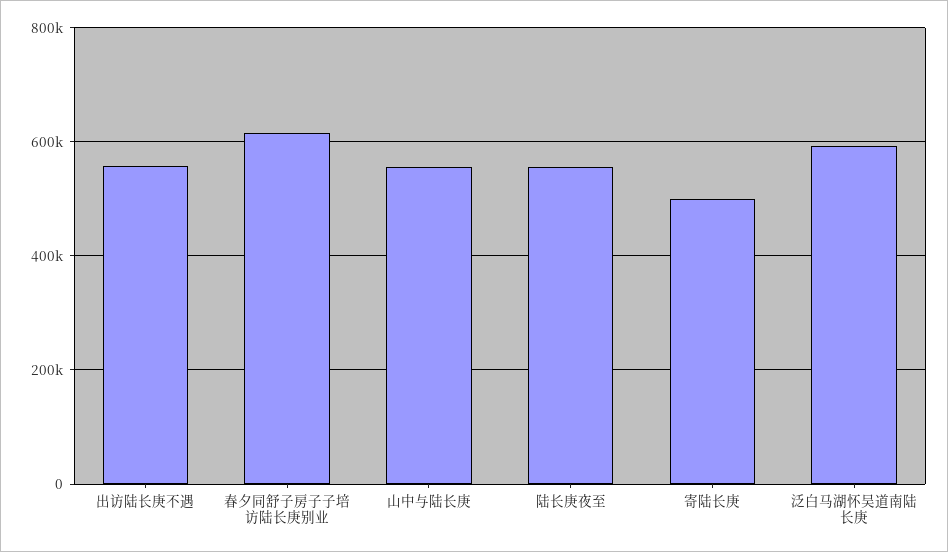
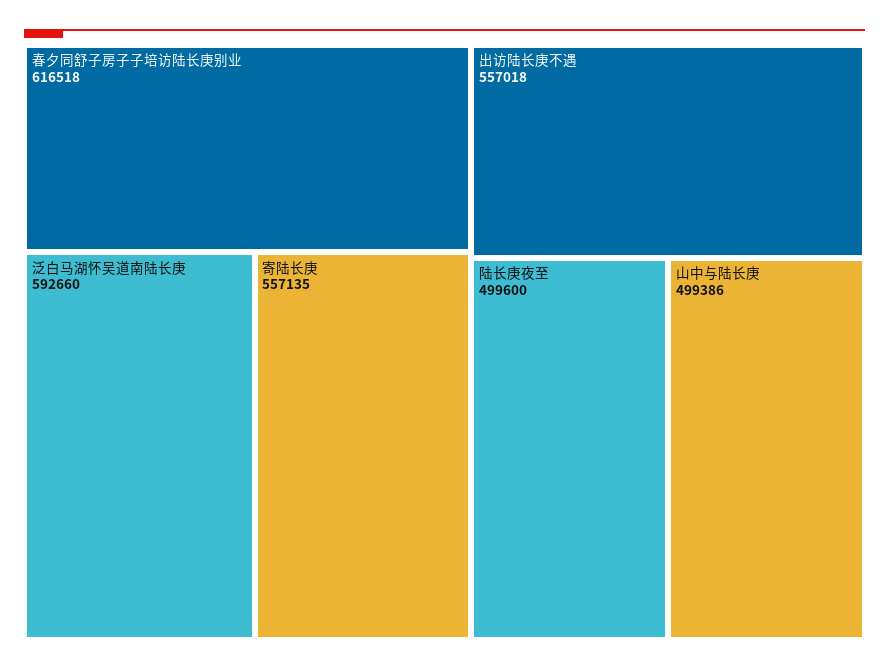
  {
    "出访陆长庚不遇": 557018,
    "春夕同舒子房子子培访陆长庚别业": 616518,
-   "山中与陆长庚": 560000,
+   "山中与陆长庚": 499386,
-   "陆长庚夜至": 560000,
+   "陆长庚夜至": 499600,
-   "寄陆长庚": 500000,
+   "寄陆长庚": 557135,
    "泛白马湖怀吴道南陆长庚": 592660
  }

